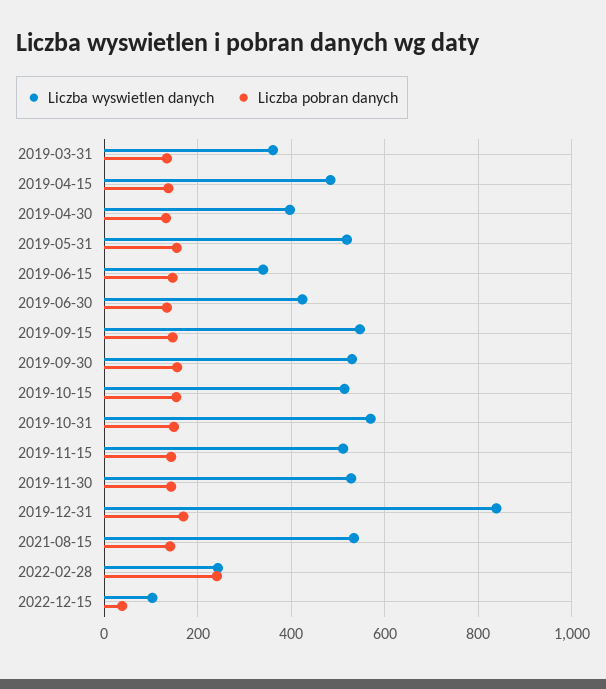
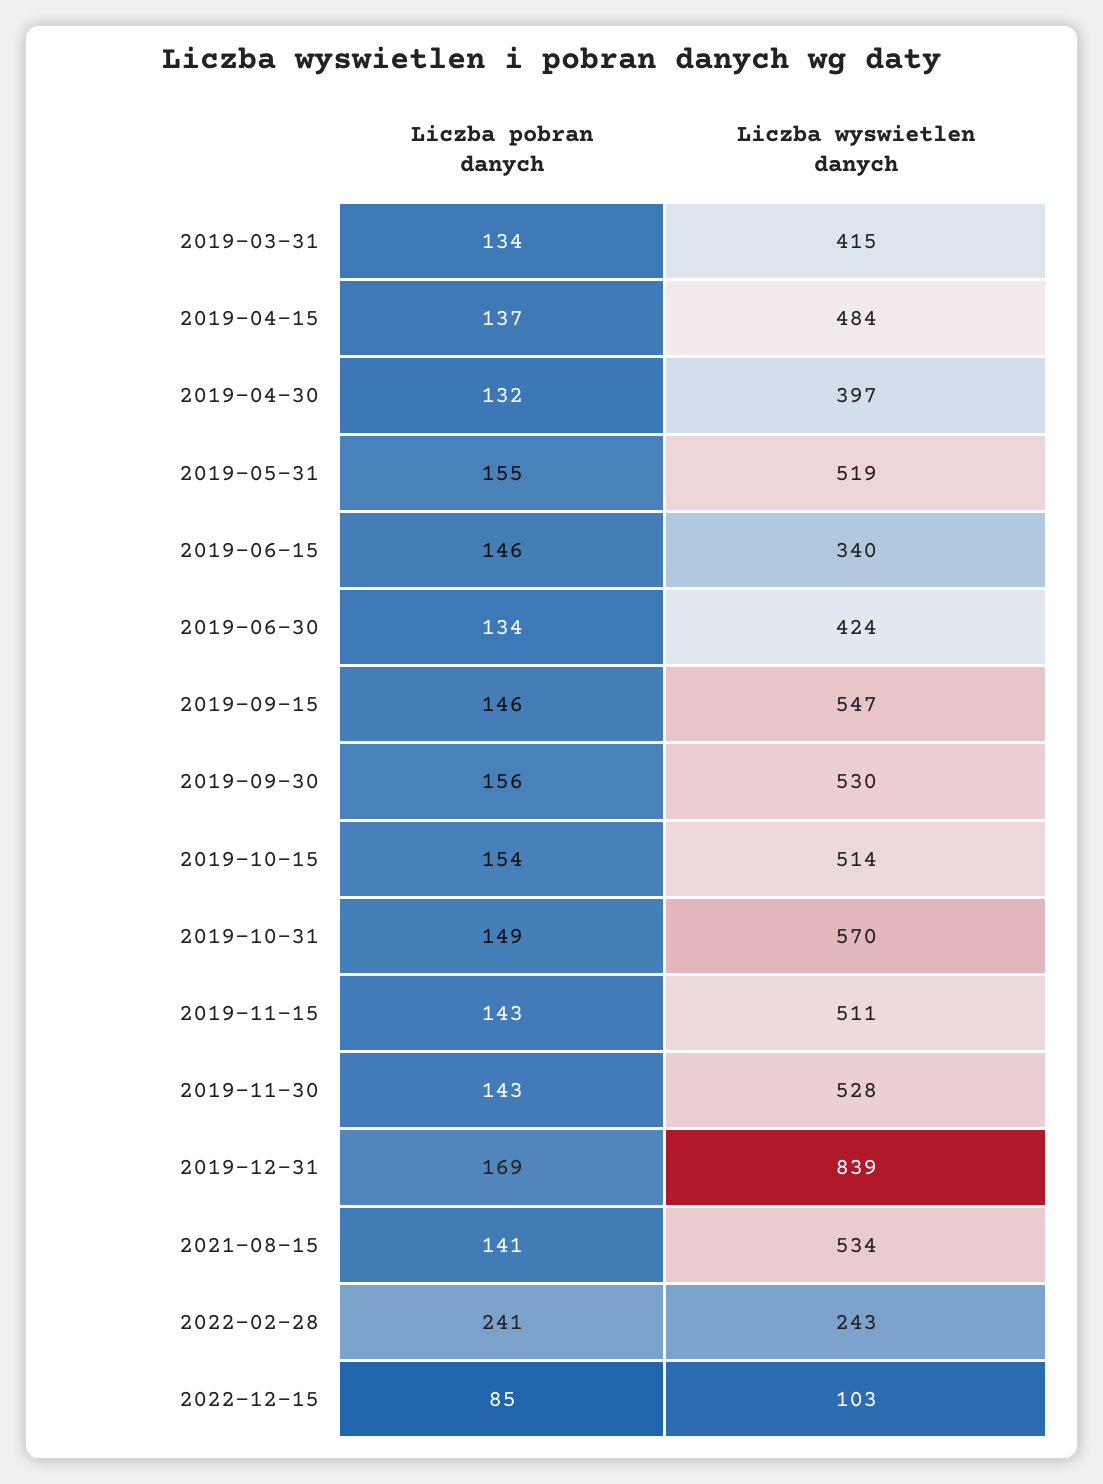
  {
    "Liczba wyswietlen danych": {
-     "2019-03-31": 360,
+     "2019-03-31": 415,
      "2019-04-15": 484,
      "2019-04-30": 397,
      "2019-05-31": 519,
      "2019-06-15": 340,
      "2019-06-30": 424,
      "2019-09-15": 547,
      "2019-09-30": 530,
      "2019-10-15": 514,
      "2019-10-31": 570,
      "2019-11-15": 511,
      "2019-11-30": 528,
      "2019-12-31": 839,
      "2021-08-15": 534,
      "2022-02-28": 243,
      "2022-12-15": 103
    },
    "Liczba pobran danych": {
      "2019-03-31": 134,
      "2019-04-15": 137,
      "2019-04-30": 132,
      "2019-05-31": 155,
      "2019-06-15": 146,
      "2019-06-30": 134,
      "2019-09-15": 146,
      "2019-09-30": 156,
      "2019-10-15": 154,
      "2019-10-31": 149,
      "2019-11-15": 143,
      "2019-11-30": 143,
      "2019-12-31": 169,
      "2021-08-15": 141,
      "2022-02-28": 241,
-     "2022-12-15": 40
+     "2022-12-15": 85
    }
  }

